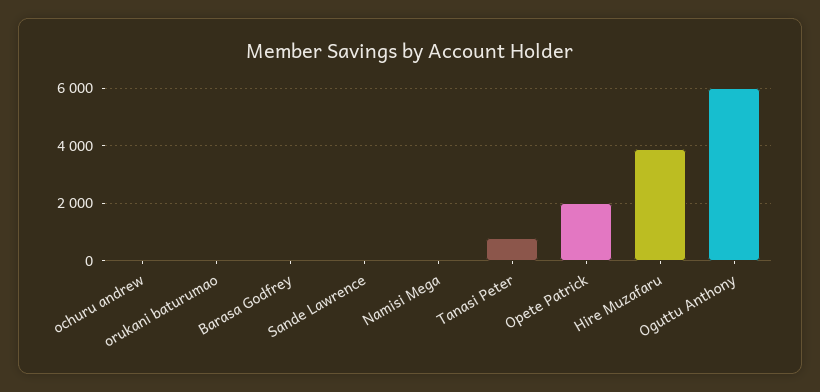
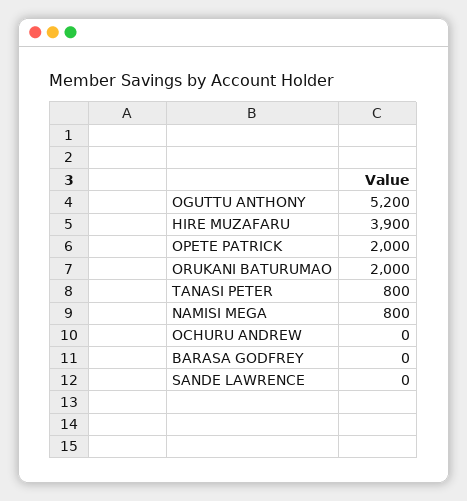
  {
    "ochuru andrew": 0,
-   "orukani baturumao": 0,
+   "orukani baturumao": 2000,
    "Barasa Godfrey": 0,
    "Sande Lawrence": 0,
-   "Namisi Mega": 0,
+   "Namisi Mega": 800,
    "Tanasi Peter": 800,
    "Opete Patrick": 2000,
    "Hire Muzafaru": 3900,
-   "Oguttu Anthony": 6000
+   "Oguttu Anthony": 5200
  }

